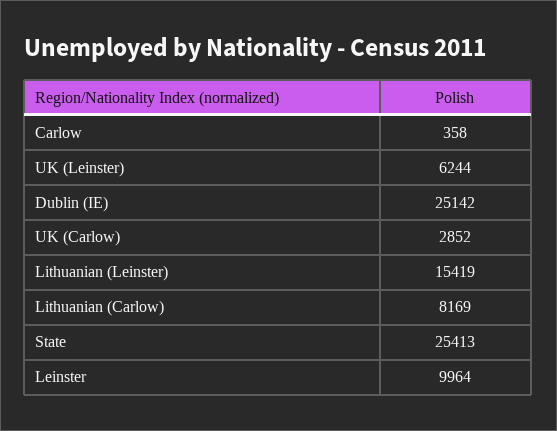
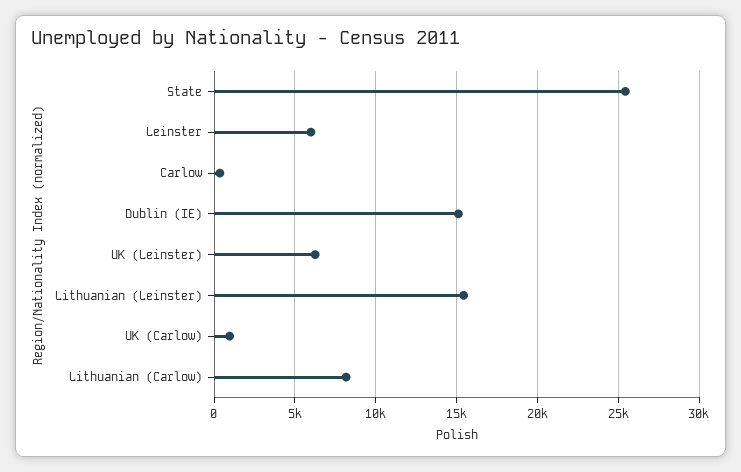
  {
    "Carlow": 358,
    "UK (Leinster)": 6244,
-   "Dublin (IE)": 25142,
+   "Dublin (IE)": 15000,
-   "UK (Carlow)": 2852,
+   "UK (Carlow)": 1000,
    "Lithuanian (Leinster)": 15419,
    "Lithuanian (Carlow)": 8169,
    "State": 25413,
-   "Leinster": 9964
+   "Leinster": 6000
  }

